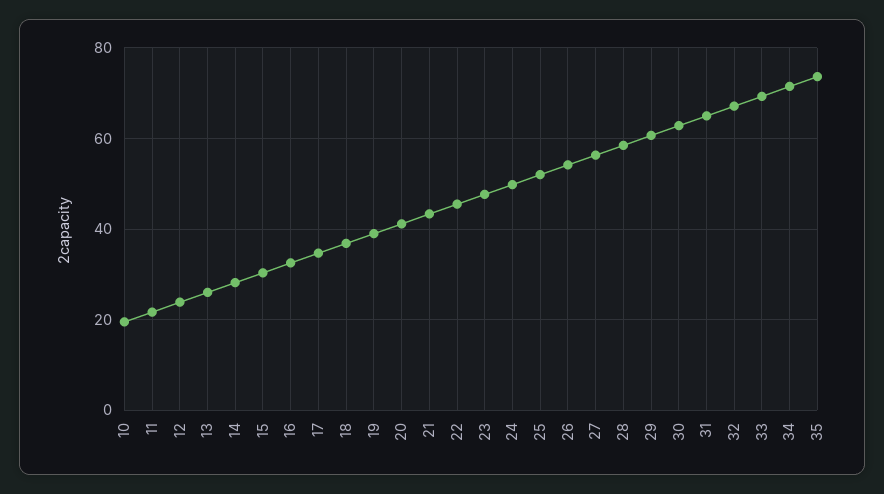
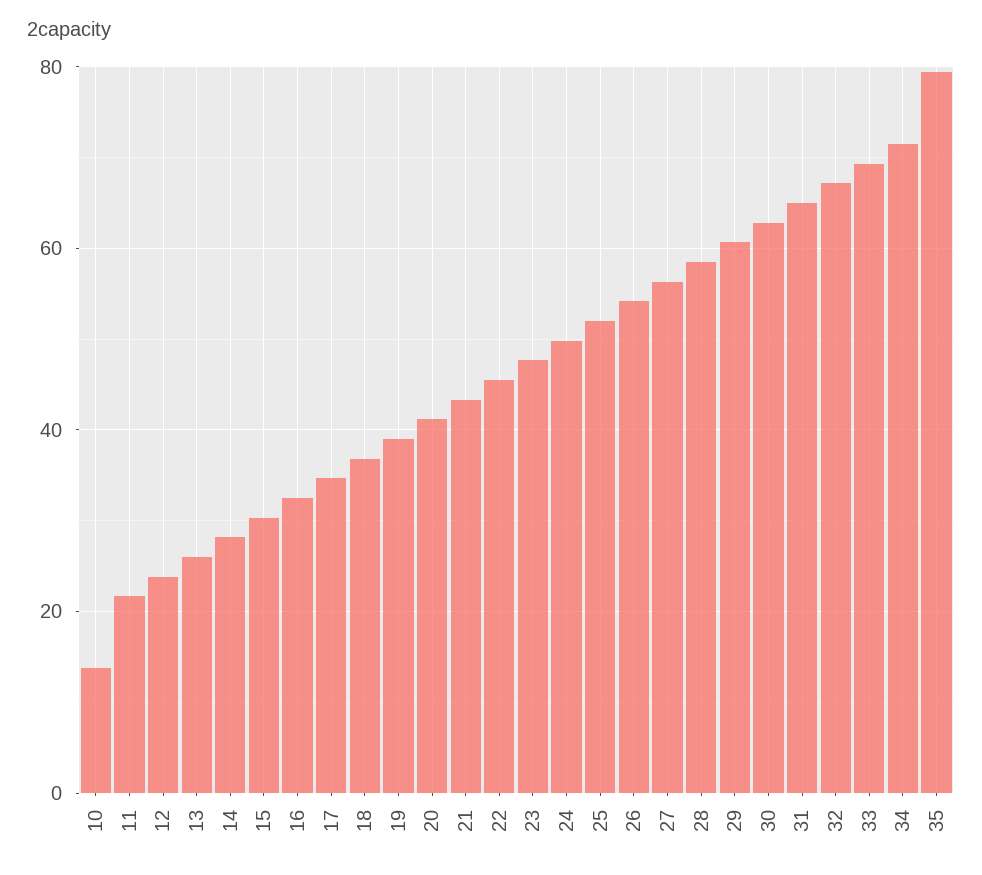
  {
-   "10": 20,
+   "10": 14,
    "11": 22,
    "12": 24,
    "13": 26,
    "14": 28,
    "15": 30,
    "16": 32,
    "17": 34,
    "18": 36,
    "19": 38,
    "20": 42,
    "21": 44,
    "22": 46,
    "23": 48,
    "24": 50,
    "25": 52,
    "26": 54,
    "27": 56,
    "28": 58,
    "29": 60,
    "30": 62,
    "31": 64,
    "32": 68,
    "33": 70,
    "34": 72,
-   "35": 74
+   "35": 80
  }

